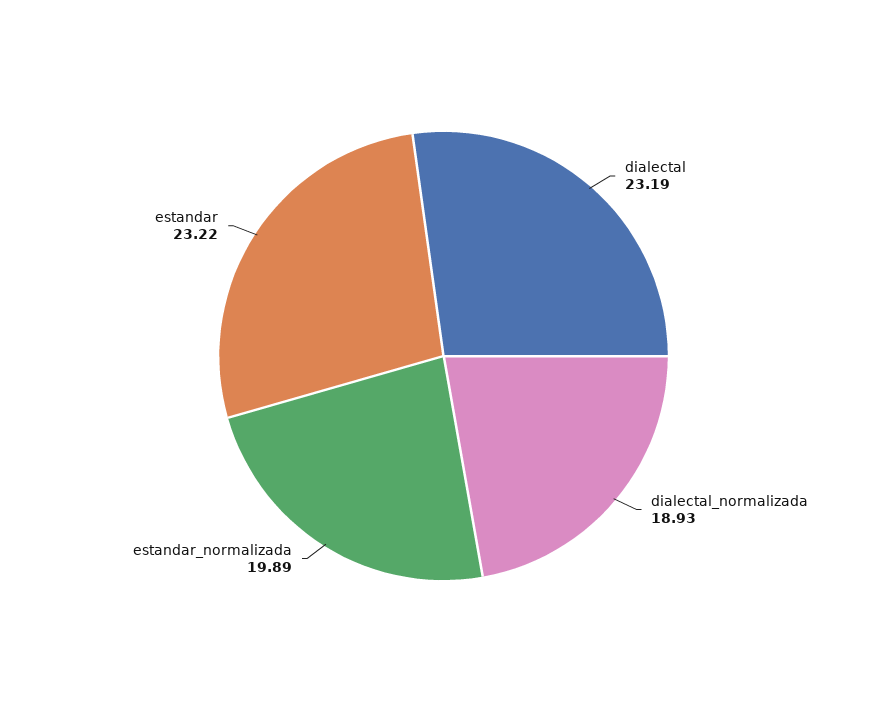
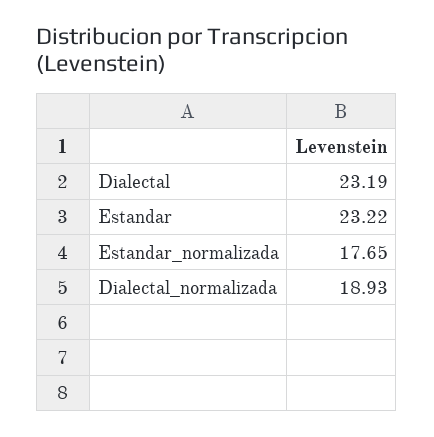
  {
    "dialectal": 23.19,
    "dialectal_normalizada": 18.93,
-   "estandar_normalizada": 19.89,
+   "estandar_normalizada": 17.65,
    "estandar": 23.22
  }

